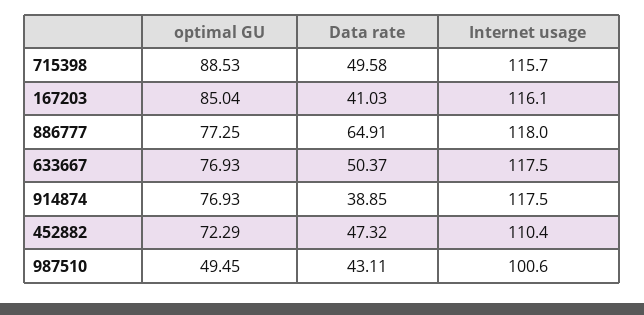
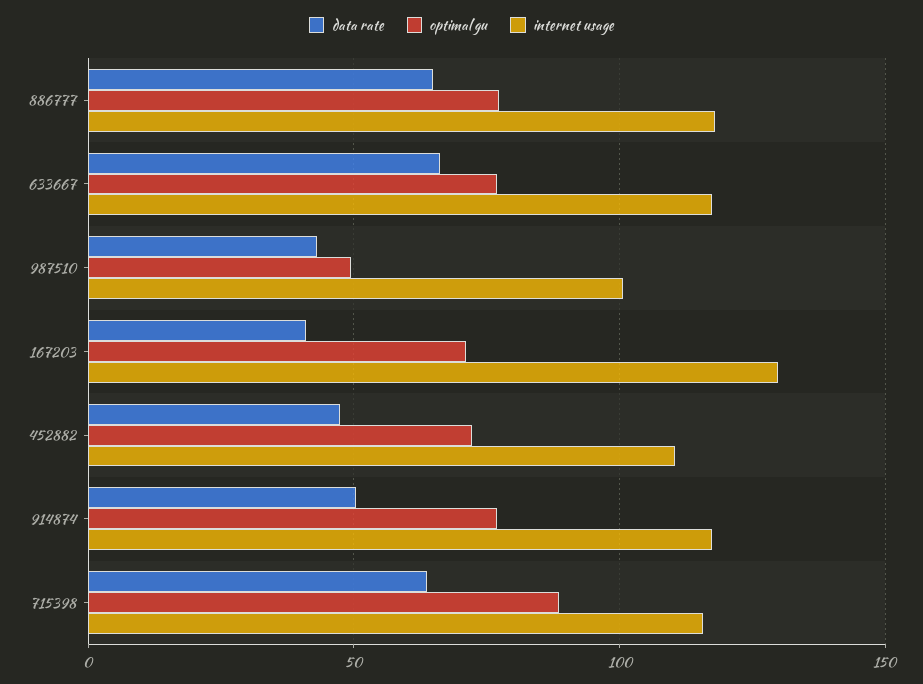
  {
    "optimal GU": {
      "715398": 88.53,
-     "167203": 85.04,
+     "167203": 70,
      "886777": 77.25,
      "633667": 76.93,
      "914874": 76.93,
      "452882": 72.29,
      "987510": 49.45
    },
    "Data rate": {
-     "715398": 49.58,
+     "715398": 65,
      "167203": 41.03,
      "886777": 64.91,
-     "633667": 50.37,
+     "633667": 65,
-     "914874": 38.85,
+     "914874": 50,
      "452882": 47.32,
      "987510": 43.11
    },
    "Internet usage": {
      "715398": 115.7,
-     "167203": 116.1,
+     "167203": 130,
      "886777": 118,
      "633667": 117.5,
      "914874": 117.5,
      "452882": 110.4,
      "987510": 100.6
    }
  }

